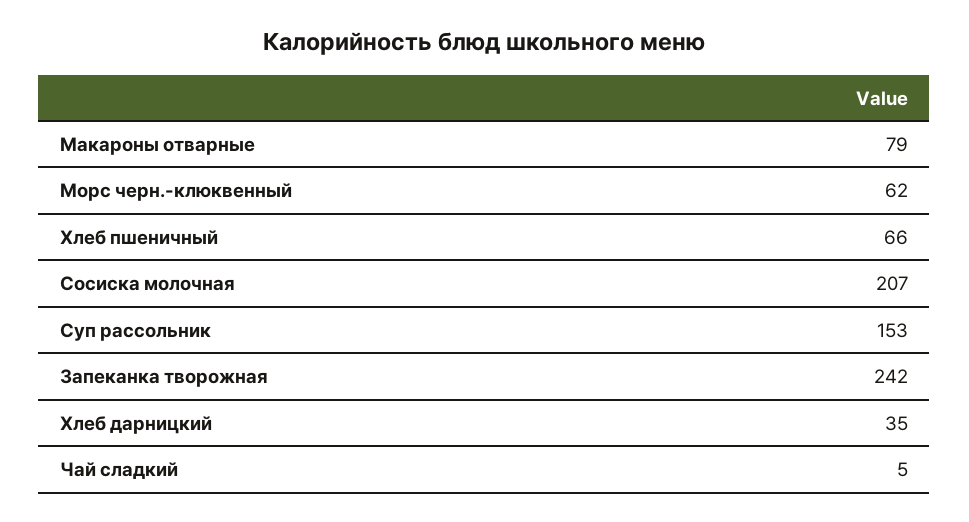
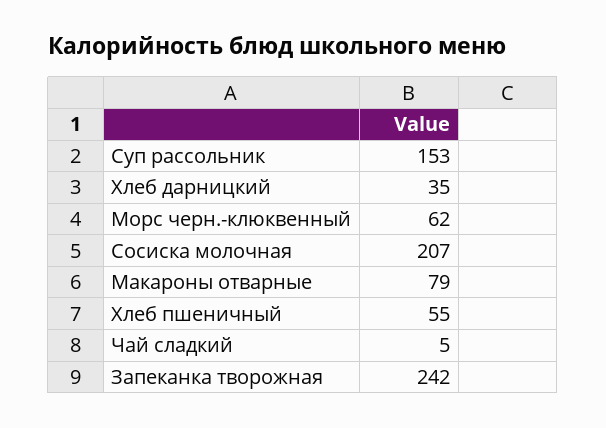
  {
    "Макароны отварные": 79,
    "Морс черн.-клюквенный": 62,
-   "Хлеб пшеничный": 66,
+   "Хлеб пшеничный": 55,
    "Сосиска молочная": 207,
    "Суп рассольник": 153,
    "Запеканка творожная": 242,
    "Хлеб дарницкий": 35,
    "Чай сладкий": 5
  }

